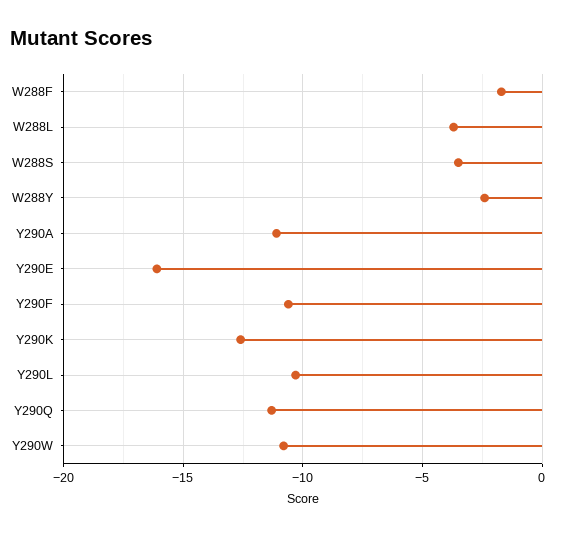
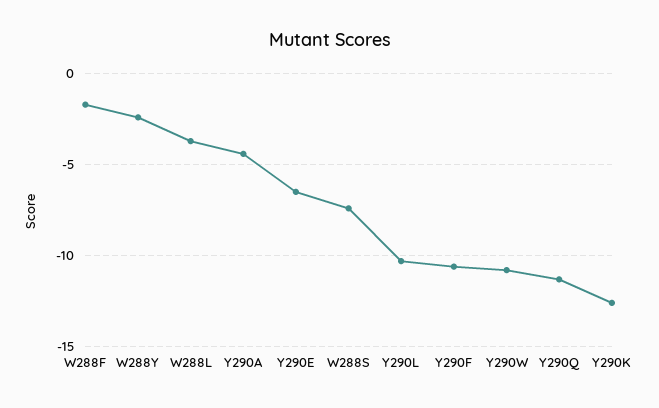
  {
    "W288F": -1.5,
    "W288L": -3.5,
-   "W288S": -3.5,
+   "W288S": -7.5,
    "W288Y": -2.5,
-   "Y290A": -11,
+   "Y290A": -4.5,
-   "Y290E": -16,
+   "Y290E": -6.5,
    "Y290F": -10.5,
    "Y290K": -12.5,
    "Y290L": -10.5,
    "Y290Q": -11.5,
    "Y290W": -11
  }

